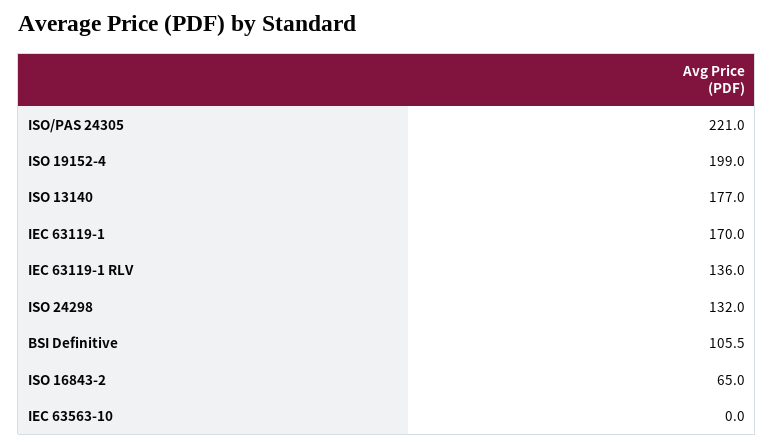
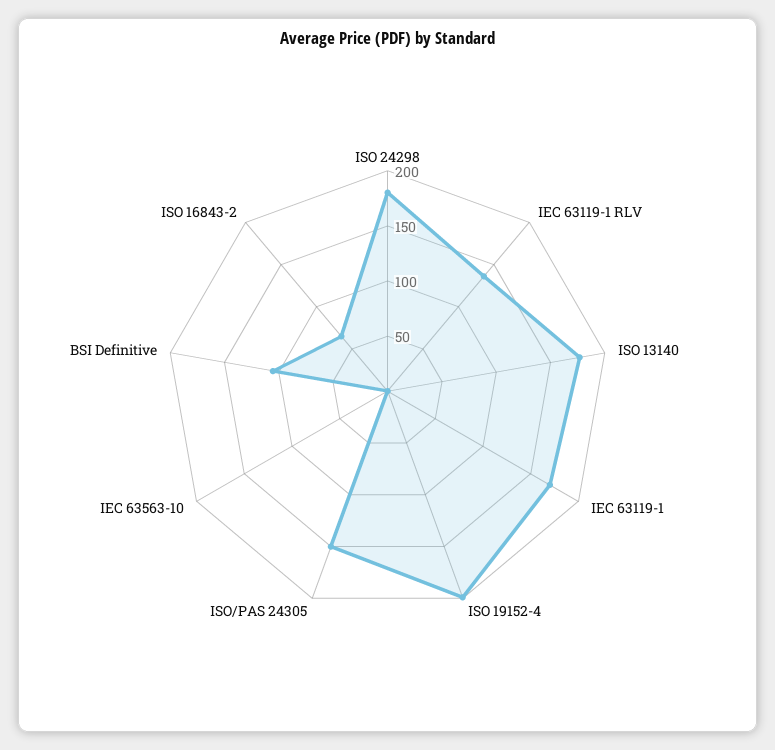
  {
-   "ISO/PAS 24305": 221,
+   "ISO/PAS 24305": 150,
    "ISO 19152-4": 199,
    "ISO 13140": 177,
    "IEC 63119-1": 170,
    "IEC 63119-1 RLV": 136,
-   "ISO 24298": 132,
+   "ISO 24298": 180,
    "BSI Definitive": 105.5,
    "ISO 16843-2": 65,
    "IEC 63563-10": 0
  }

